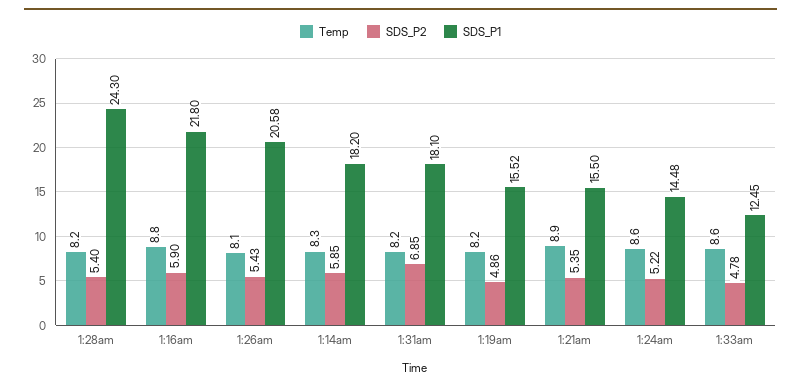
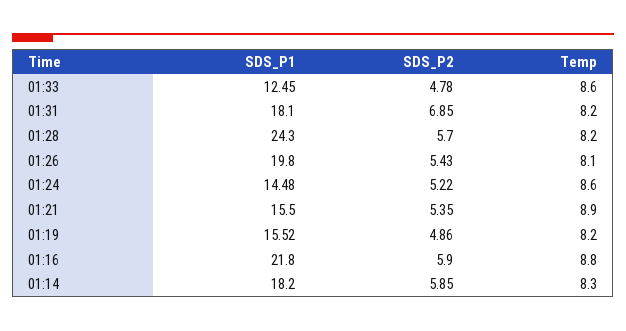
  {
    "Temp": {
      "1:28am": 8.2,
      "1:16am": 8.8,
      "1:26am": 8.1,
      "1:14am": 8.3,
      "1:31am": 8.2,
      "1:19am": 8.2,
      "1:21am": 8.9,
      "1:24am": 8.6,
      "1:33am": 8.6
    },
    "SDS_P2": {
-     "1:28am": 5.4,
+     "1:28am": 5.7,
      "1:16am": 5.9,
      "1:26am": 5.43,
      "1:14am": 5.85,
      "1:31am": 6.85,
      "1:19am": 4.86,
      "1:21am": 5.35,
      "1:24am": 5.22,
      "1:33am": 4.78
    },
    "SDS_P1": {
      "1:28am": 24.3,
      "1:16am": 21.8,
-     "1:26am": 20.58,
+     "1:26am": 19.8,
      "1:14am": 18.2,
      "1:31am": 18.1,
      "1:19am": 15.52,
      "1:21am": 15.5,
      "1:24am": 14.48,
      "1:33am": 12.45
    }
  }

